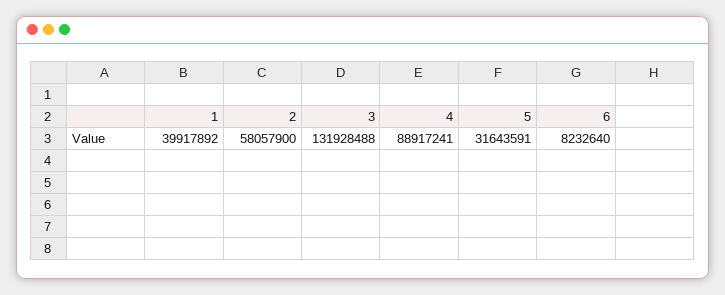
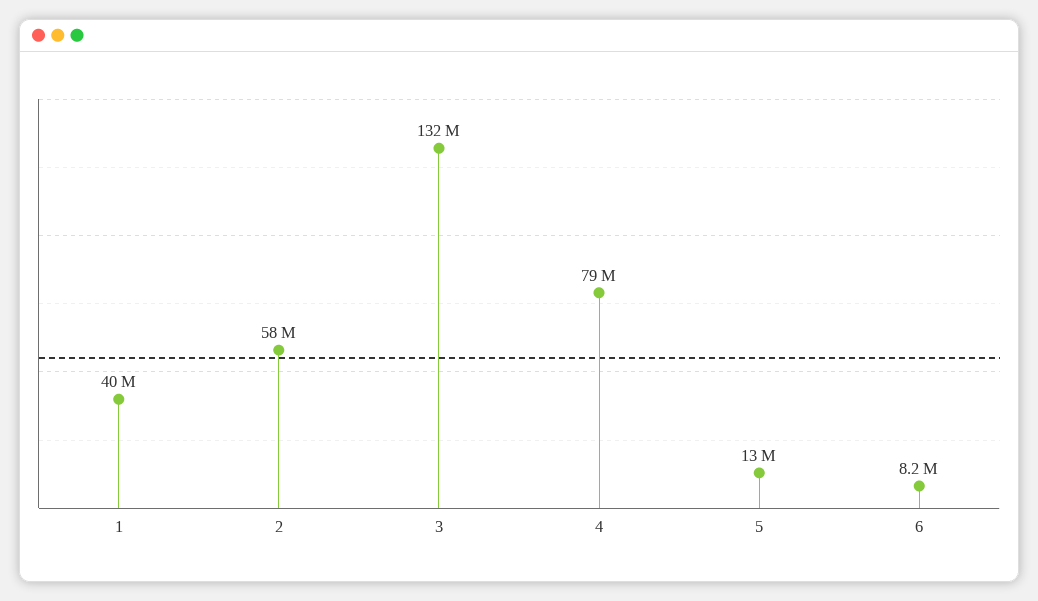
  {
    "1": 39917892,
    "2": 58057900,
    "3": 131928488,
-   "4": 88917241,
+   "4": 79000000,
-   "5": 31643591,
+   "5": 13000000,
    "6": 8232640
  }

